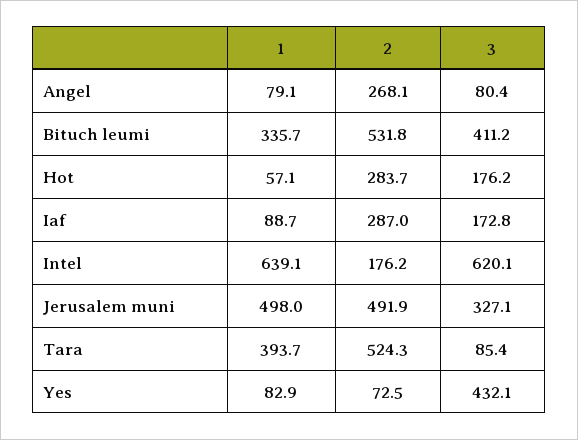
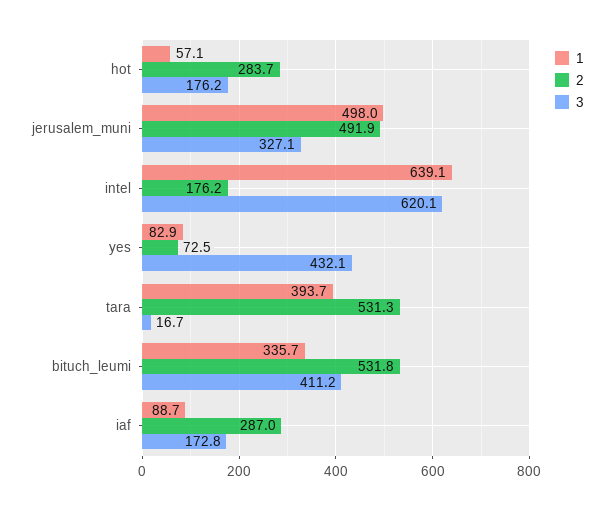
  {
    "1": {
-     "Angel": 79.1,
      "Bituch leumi": 335.7,
      "Hot": 57.1,
      "Iaf": 88.7,
      "Intel": 639.1,
      "Jerusalem muni": 498,
      "Tara": 393.7,
      "Yes": 82.9
    },
    "2": {
-     "Angel": 268.1,
      "Bituch leumi": 531.8,
      "Hot": 283.7,
      "Iaf": 287,
      "Intel": 176.2,
      "Jerusalem muni": 491.9,
-     "Tara": 524.3,
+     "Tara": 531.3,
      "Yes": 72.5
    },
    "3": {
-     "Angel": 80.4,
      "Bituch leumi": 411.2,
      "Hot": 176.2,
      "Iaf": 172.8,
      "Intel": 620.1,
      "Jerusalem muni": 327.1,
-     "Tara": 85.4,
+     "Tara": 16.7,
      "Yes": 432.1
    }
  }

